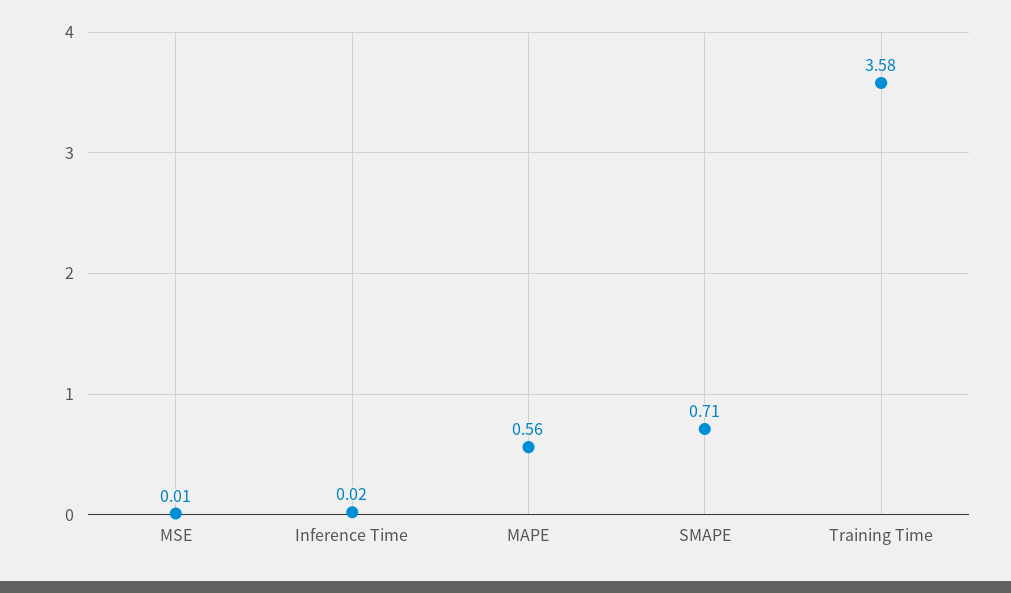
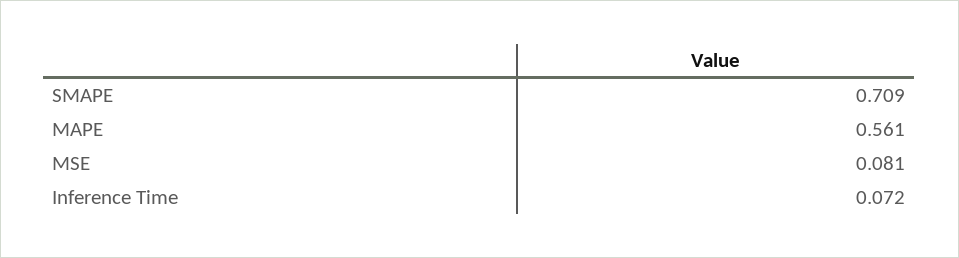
  {
-   "MSE": 0.01,
+   "MSE": 0.081,
-   "Inference Time": 0.02,
+   "Inference Time": 0.072,
    "MAPE": 0.561,
-   "SMAPE": 0.709,
+   "SMAPE": 0.709
-   "Training Time": 3.58
  }

